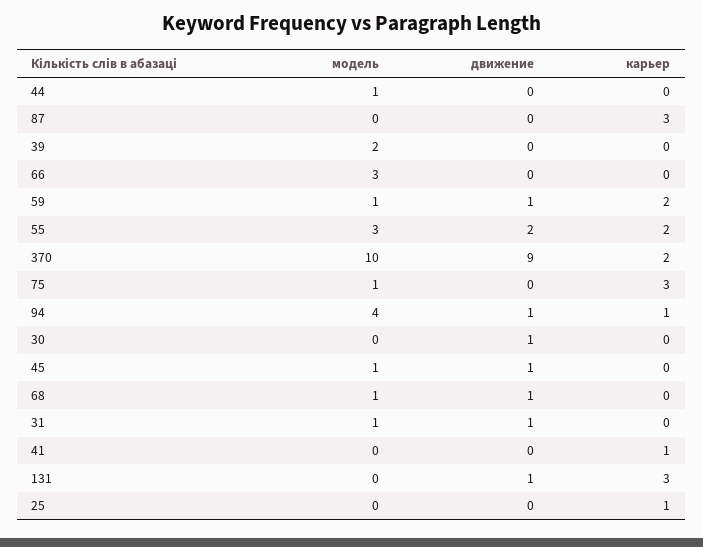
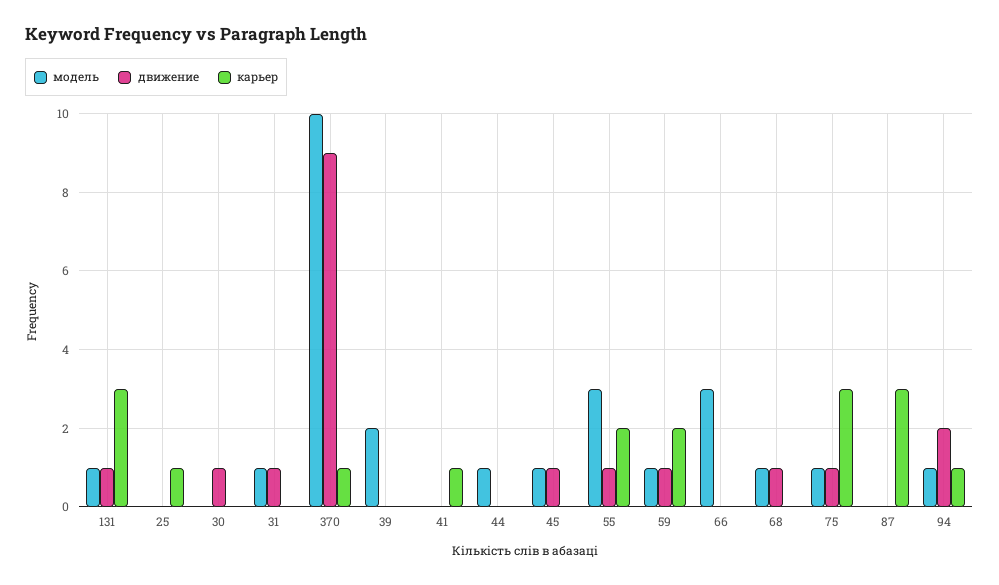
  {
    "модель": {
      "44": 1,
      "87": 0,
      "39": 2,
      "66": 3,
      "59": 1,
      "55": 3,
      "370": 10,
      "75": 1,
-     "94": 4,
+     "94": 1,
      "30": 0,
      "45": 1,
      "68": 1,
      "31": 1,
      "41": 0,
-     "131": 0,
+     "131": 1,
      "25": 0
    },
    "движение": {
      "44": 0,
      "87": 0,
      "39": 0,
      "66": 0,
      "59": 1,
-     "55": 2,
+     "55": 1,
      "370": 9,
-     "75": 0,
+     "75": 1,
-     "94": 1,
+     "94": 2,
      "30": 1,
      "45": 1,
      "68": 1,
      "31": 1,
      "41": 0,
      "131": 1,
      "25": 0
    },
    "карьер": {
      "44": 0,
      "87": 3,
      "39": 0,
      "66": 0,
      "59": 2,
      "55": 2,
-     "370": 2,
+     "370": 1,
      "75": 3,
      "94": 1,
      "30": 0,
      "45": 0,
      "68": 0,
      "31": 0,
      "41": 1,
      "131": 3,
      "25": 1
    }
  }

